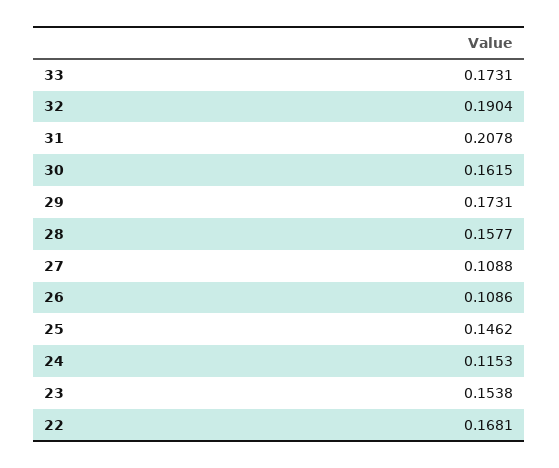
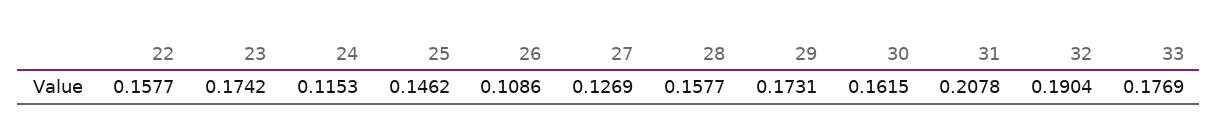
  {
-   "33": 0.1731,
+   "33": 0.1769,
    "32": 0.1904,
    "31": 0.2078,
    "30": 0.1615,
    "29": 0.1731,
    "28": 0.1577,
-   "27": 0.1088,
+   "27": 0.1269,
    "26": 0.1086,
    "25": 0.1462,
    "24": 0.1153,
-   "23": 0.1538,
+   "23": 0.1742,
-   "22": 0.1681
+   "22": 0.1577
  }

